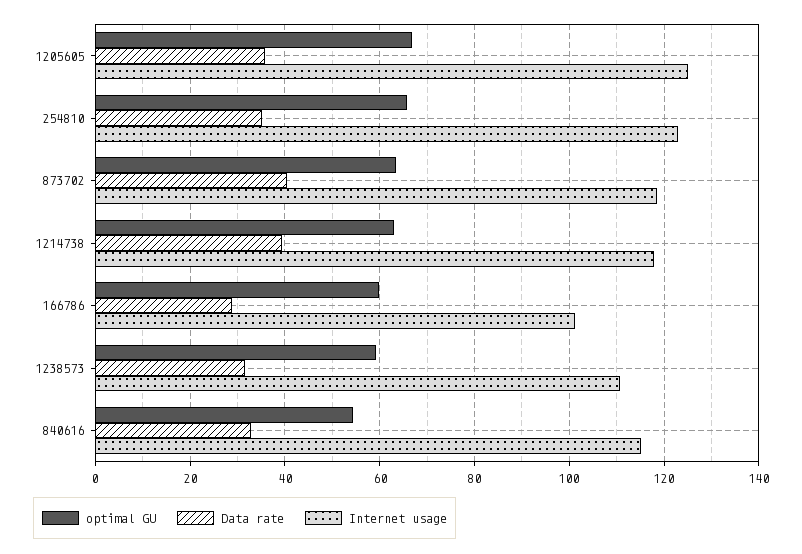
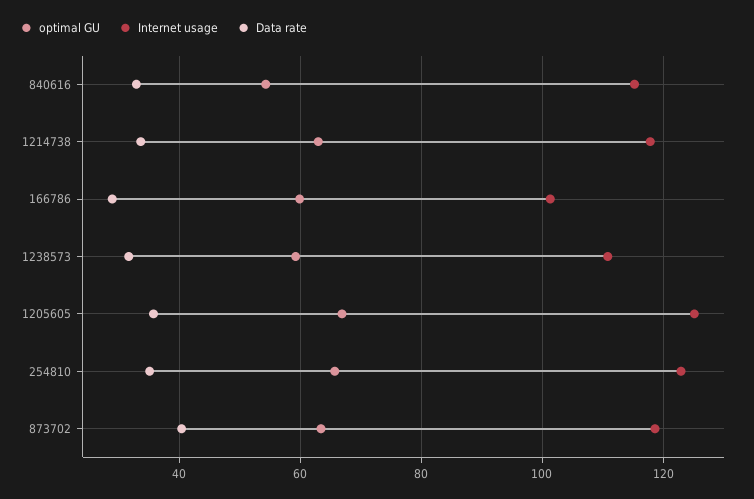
  {
    "optimal GU": {
      "1205605": 66,
      "254810": 66,
      "873702": 64,
      "1214738": 62,
      "166786": 60,
      "1238573": 60,
      "840616": 54
    },
    "Data rate": {
      "1205605": 36,
      "254810": 36,
      "873702": 40,
-     "1214738": 40,
+     "1214738": 34,
      "166786": 28,
      "1238573": 32,
      "840616": 32
    },
    "Internet usage": {
      "1205605": 126,
      "254810": 122,
      "873702": 118,
      "1214738": 118,
      "166786": 102,
      "1238573": 110,
      "840616": 116
    }
  }

